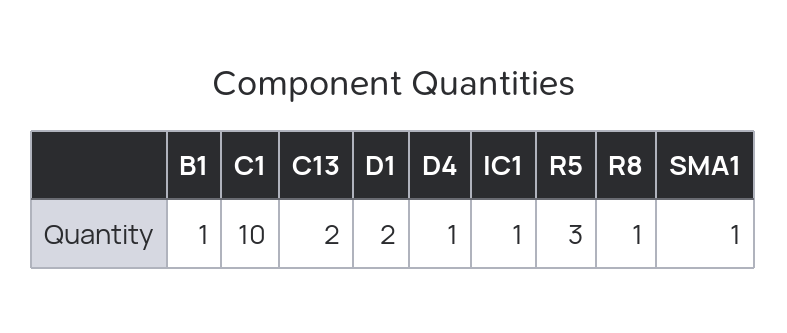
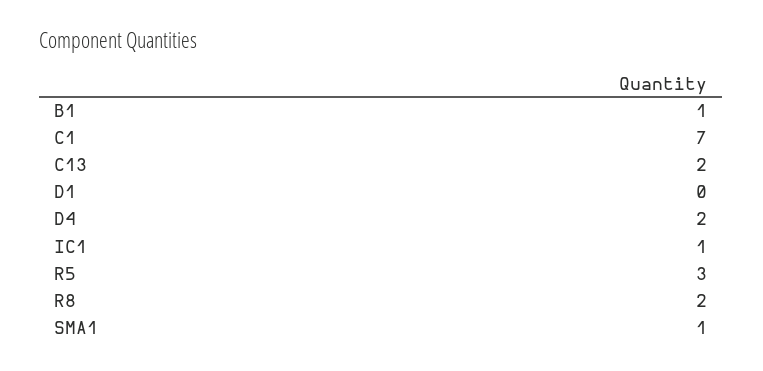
  {
    "B1": 1,
-   "C1": 10,
+   "C1": 7,
    "C13": 2,
-   "D1": 2,
+   "D1": 0,
-   "D4": 1,
+   "D4": 2,
    "IC1": 1,
    "R5": 3,
-   "R8": 1,
+   "R8": 2,
    "SMA1": 1
  }

